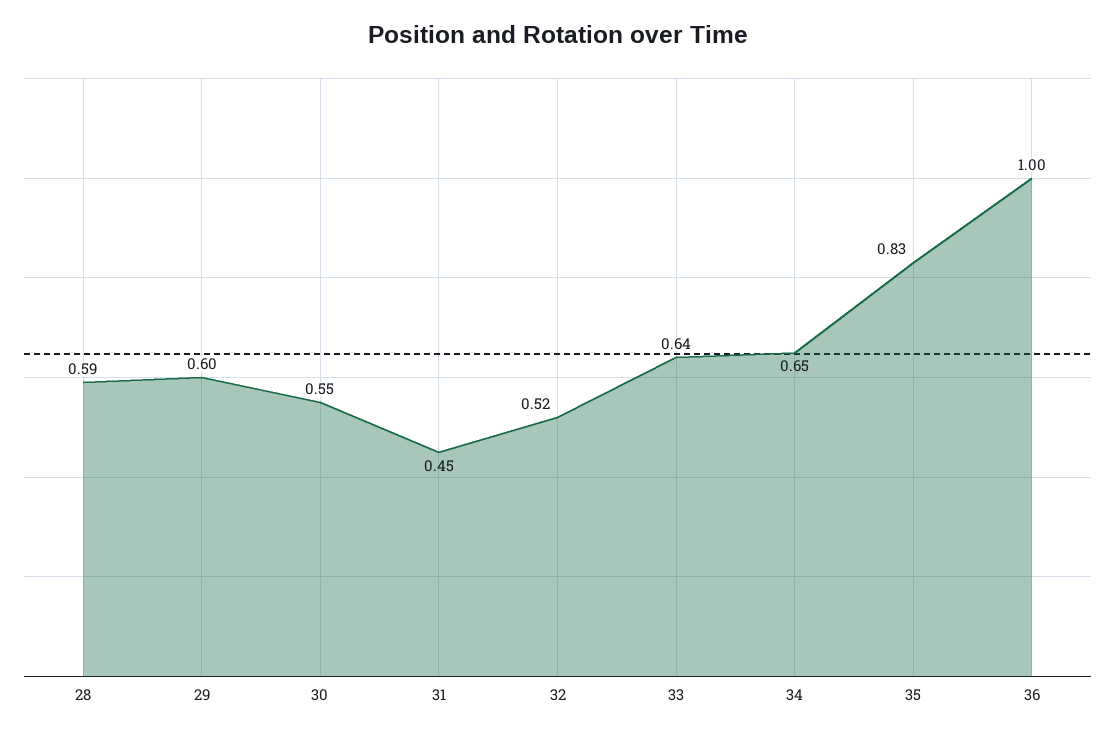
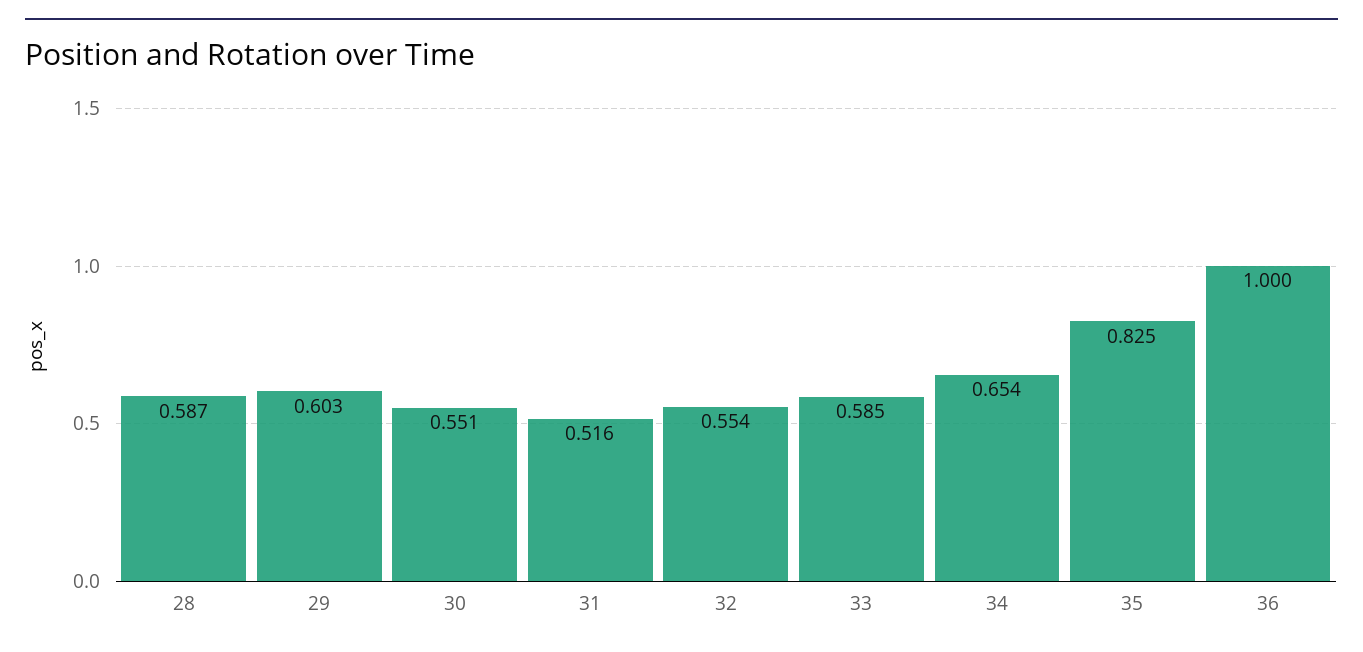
  {
    "28": 0.587,
    "29": 0.603,
    "30": 0.551,
-   "31": 0.45,
+   "31": 0.516,
-   "32": 0.52,
+   "32": 0.554,
-   "33": 0.64,
+   "33": 0.585,
    "34": 0.654,
    "35": 0.825,
    "36": 1
  }

